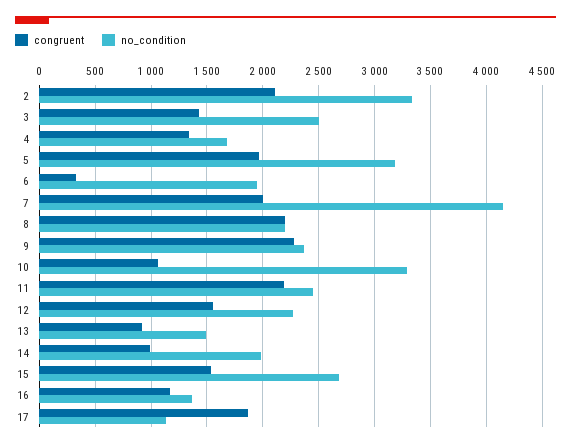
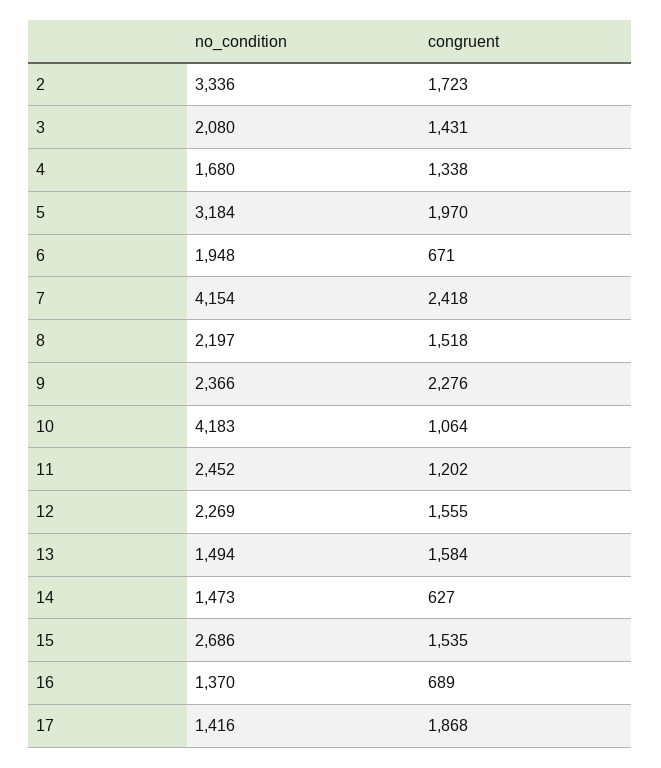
  {
    "congruent": {
-     "2": 2100,
+     "2": 1723,
      "3": 1431,
      "4": 1338,
      "5": 1970,
-     "6": 300,
+     "6": 671,
-     "7": 2000,
+     "7": 2418,
-     "8": 2200,
+     "8": 1518,
      "9": 2276,
      "10": 1064,
-     "11": 2200,
+     "11": 1202,
      "12": 1555,
-     "13": 900,
+     "13": 1584,
-     "14": 1000,
+     "14": 627,
      "15": 1535,
-     "16": 1200,
+     "16": 689,
      "17": 1868
    },
    "no_condition": {
      "2": 3336,
-     "3": 2500,
+     "3": 2080,
      "4": 1680,
      "5": 3184,
      "6": 1948,
      "7": 4154,
      "8": 2197,
      "9": 2366,
-     "10": 3300,
+     "10": 4183,
      "11": 2452,
      "12": 2269,
      "13": 1494,
-     "14": 2000,
+     "14": 1473,
      "15": 2686,
      "16": 1370,
-     "17": 1100
+     "17": 1416
    }
  }

